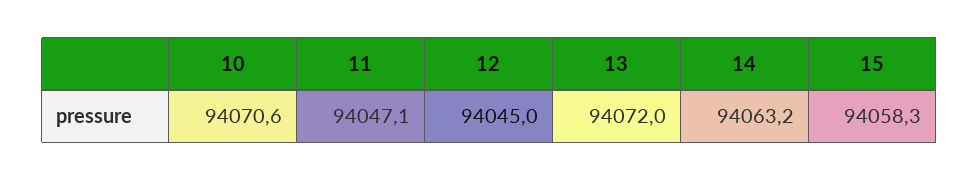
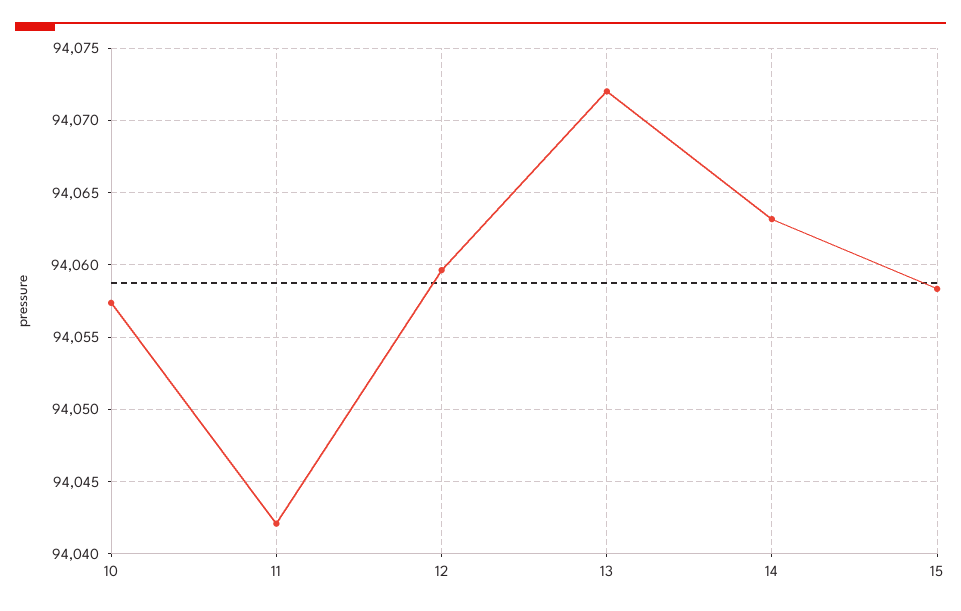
  {
-   "10": 94070.6,
+   "10": 94057.5,
-   "11": 94047.1,
+   "11": 94042,
-   "12": 94045,
+   "12": 94059.5,
    "13": 94072,
    "14": 94063.2,
    "15": 94058.3
  }

